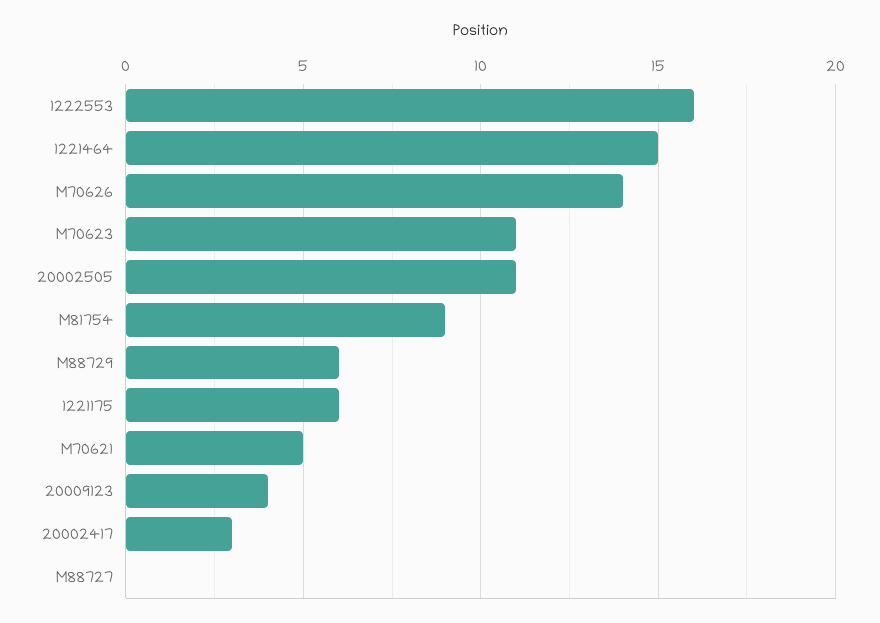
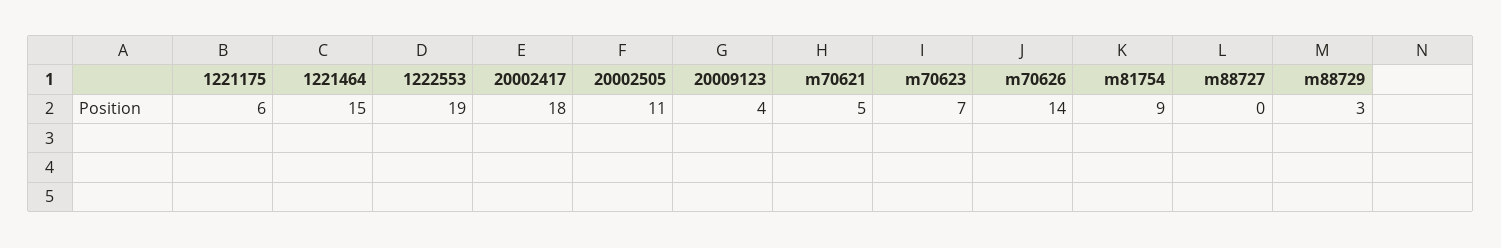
  {
-   "1222553": 16,
+   "1222553": 19,
    "1221464": 15,
    "M70626": 14,
-   "M70623": 11,
+   "M70623": 7,
    "20002505": 11,
    "M81754": 9,
-   "M88729": 6,
+   "M88729": 3,
    "1221175": 6,
    "M70621": 5,
    "20009123": 4,
-   "20002417": 3,
+   "20002417": 18,
    "M88727": 0
  }

